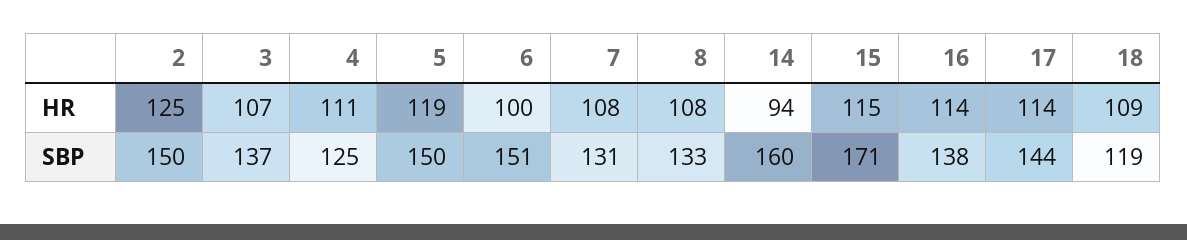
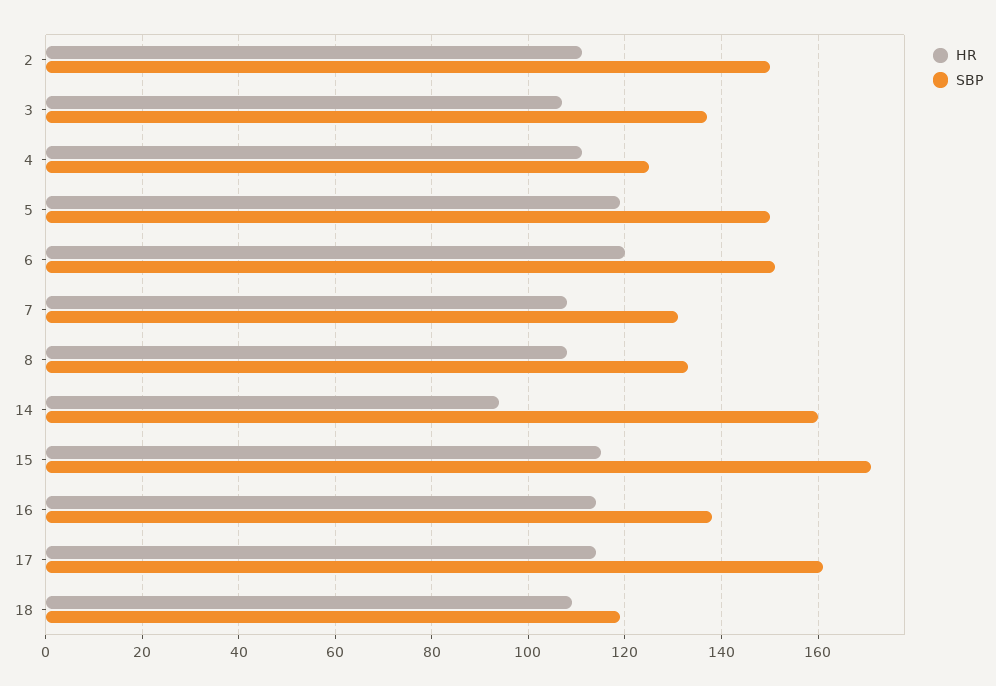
  {
    "HR": {
-     "2": 125,
+     "2": 110,
      "3": 107,
      "4": 111,
      "5": 119,
-     "6": 100,
+     "6": 120,
      "7": 108,
      "8": 108,
      "14": 94,
      "15": 115,
      "16": 114,
      "17": 114,
      "18": 109
    },
    "SBP": {
      "2": 150,
      "3": 137,
      "4": 125,
      "5": 150,
      "6": 151,
      "7": 131,
      "8": 133,
      "14": 160,
      "15": 171,
      "16": 138,
-     "17": 144,
+     "17": 160,
      "18": 119
    }
  }

